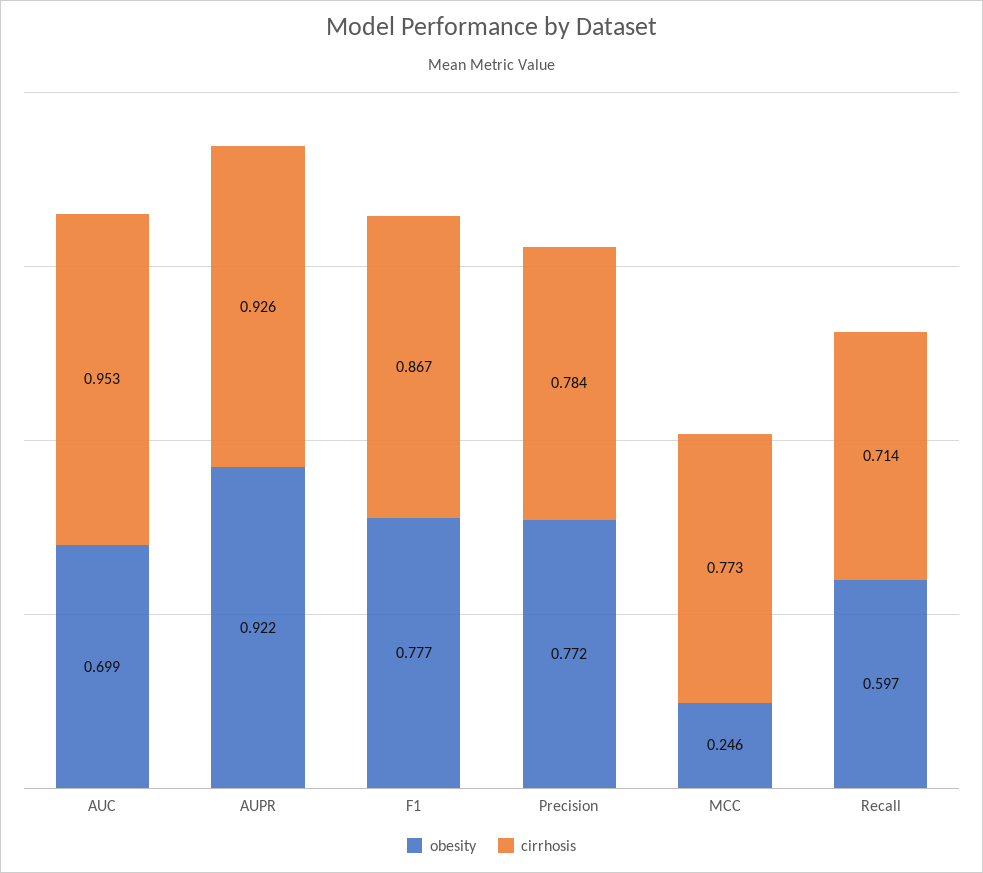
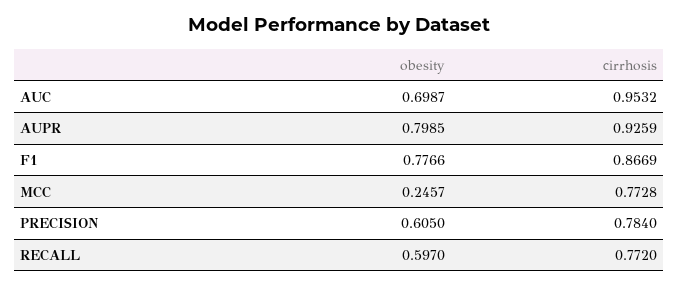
  {
    "obesity": {
      "AUC": 0.6987,
-     "AUPR": 0.922,
+     "AUPR": 0.7985,
      "F1": 0.7766,
-     "Precision": 0.772,
+     "Precision": 0.605,
      "MCC": 0.2457,
      "Recall": 0.597
    },
    "cirrhosis": {
      "AUC": 0.9532,
      "AUPR": 0.9259,
      "F1": 0.8669,
      "Precision": 0.784,
      "MCC": 0.7728,
-     "Recall": 0.714
+     "Recall": 0.772
    }
  }

